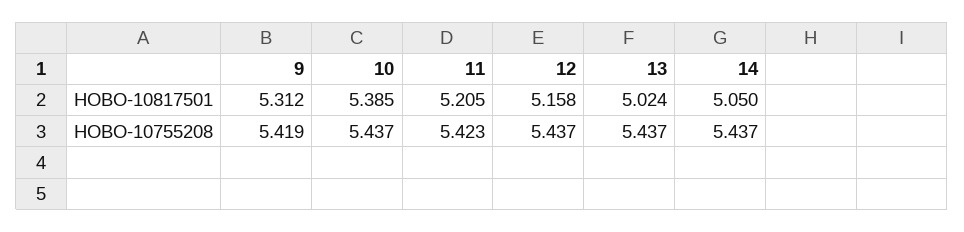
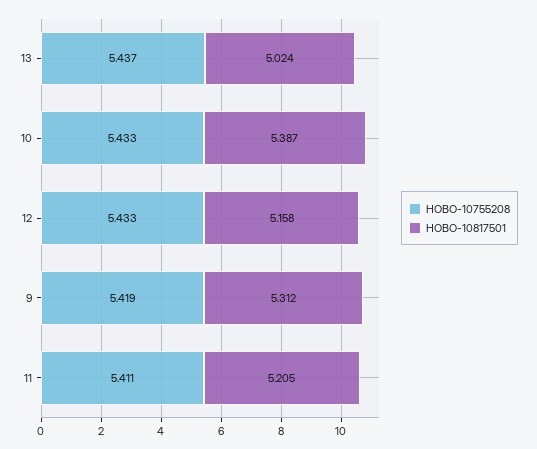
  {
    "HOBO-10817501": {
      "9": 5.312,
-     "10": 5.385,
+     "10": 5.387,
      "11": 5.205,
      "12": 5.158,
-     "13": 5.024,
+     "13": 5.024
-     "14": 5.05
    },
    "HOBO-10755208": {
      "9": 5.419,
-     "10": 5.437,
+     "10": 5.433,
-     "11": 5.423,
+     "11": 5.411,
-     "12": 5.437,
+     "12": 5.433,
-     "13": 5.437,
+     "13": 5.437
-     "14": 5.437
    }
  }

